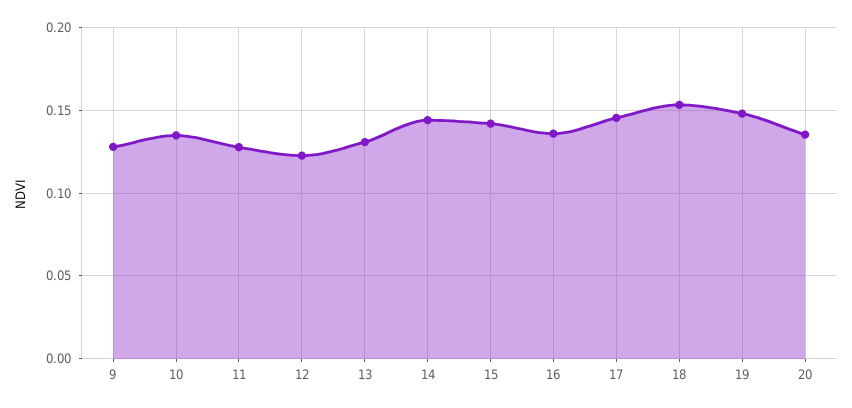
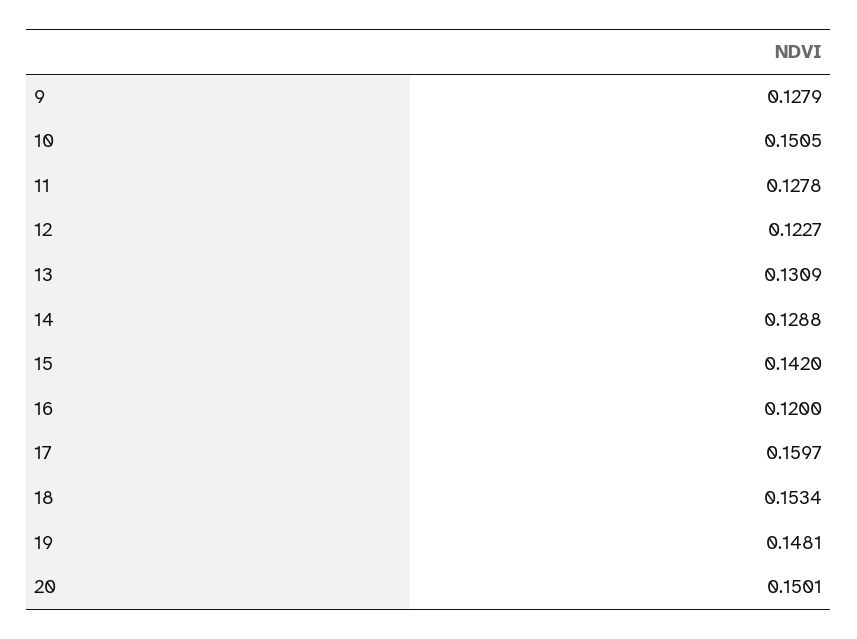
  {
    "9": 0.1279,
-   "10": 0.135,
+   "10": 0.1505,
    "11": 0.1278,
    "12": 0.1227,
    "13": 0.1309,
-   "14": 0.145,
+   "14": 0.1288,
    "15": 0.142,
-   "16": 0.135,
+   "16": 0.12,
-   "17": 0.145,
+   "17": 0.1597,
    "18": 0.1534,
    "19": 0.1481,
-   "20": 0.135
+   "20": 0.1501
  }

